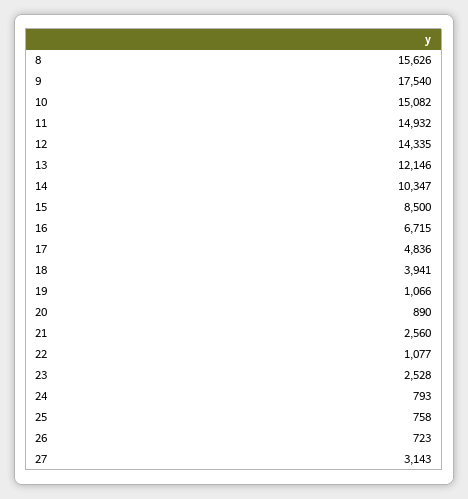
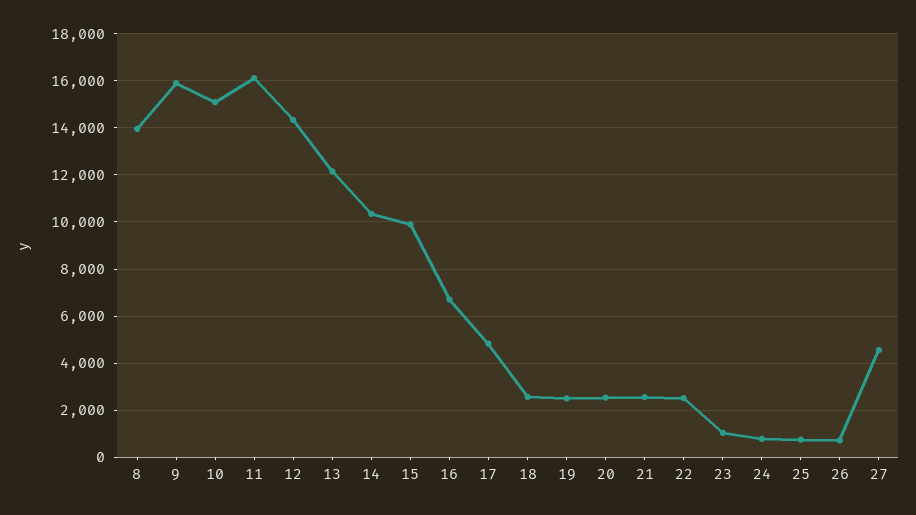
  {
-   "8": 15626,
+   "8": 14000,
-   "9": 17540,
+   "9": 16000,
    "10": 15082,
-   "11": 14932,
+   "11": 16000,
    "12": 14335,
    "13": 12146,
    "14": 10347,
-   "15": 8500,
+   "15": 10000,
    "16": 6715,
    "17": 4836,
-   "18": 3941,
+   "18": 2500,
-   "19": 1066,
+   "19": 2500,
-   "20": 890,
+   "20": 2500,
    "21": 2560,
-   "22": 1077,
+   "22": 2500,
-   "23": 2528,
+   "23": 1000,
    "24": 793,
    "25": 758,
    "26": 723,
-   "27": 3143
+   "27": 4500
  }

